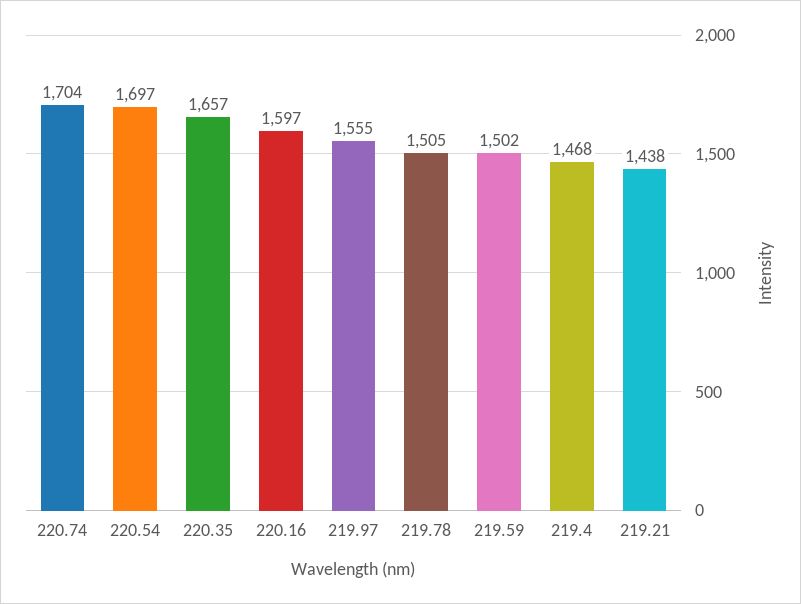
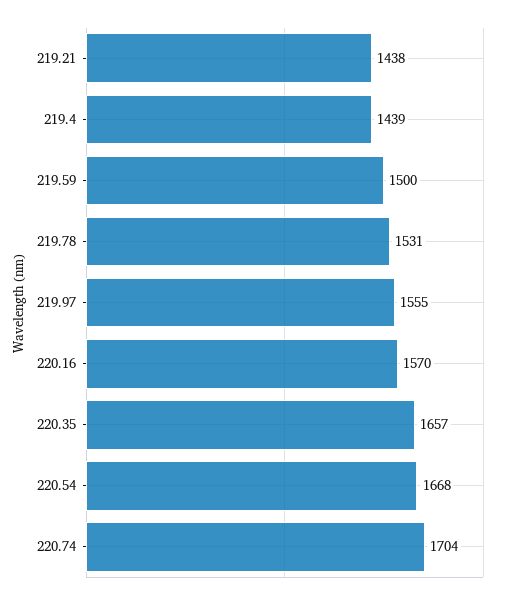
  {
    "220.74": 1704,
-   "220.54": 1697,
+   "220.54": 1668,
    "220.35": 1657,
-   "220.16": 1597,
+   "220.16": 1570,
    "219.97": 1555,
-   "219.78": 1505,
+   "219.78": 1531,
-   "219.59": 1502,
+   "219.59": 1500,
-   "219.4": 1468,
+   "219.4": 1439,
    "219.21": 1438
  }

